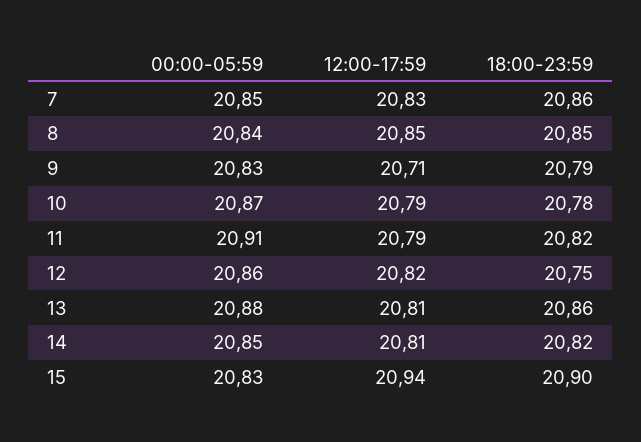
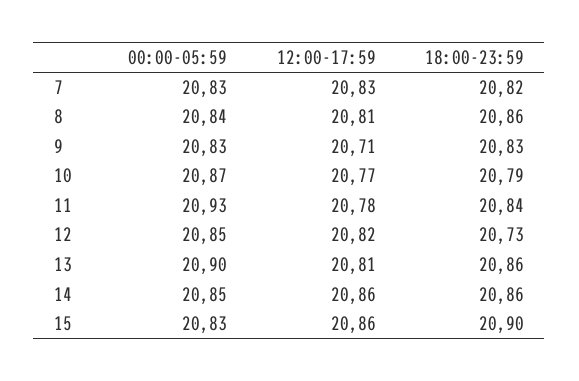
  {
    "00:00-05:59": {
-     "7": 20.85,
+     "7": 20.83,
      "8": 20.84,
      "9": 20.83,
      "10": 20.87,
-     "11": 20.91,
+     "11": 20.93,
-     "12": 20.86,
+     "12": 20.85,
-     "13": 20.88,
+     "13": 20.9,
      "14": 20.85,
      "15": 20.83
    },
    "12:00-17:59": {
      "7": 20.83,
-     "8": 20.85,
+     "8": 20.81,
      "9": 20.71,
-     "10": 20.79,
+     "10": 20.77,
-     "11": 20.79,
+     "11": 20.78,
      "12": 20.82,
      "13": 20.81,
-     "14": 20.81,
+     "14": 20.86,
-     "15": 20.94
+     "15": 20.86
    },
    "18:00-23:59": {
-     "7": 20.86,
+     "7": 20.82,
-     "8": 20.85,
+     "8": 20.86,
-     "9": 20.79,
+     "9": 20.83,
-     "10": 20.78,
+     "10": 20.79,
-     "11": 20.82,
+     "11": 20.84,
-     "12": 20.75,
+     "12": 20.73,
      "13": 20.86,
-     "14": 20.82,
+     "14": 20.86,
      "15": 20.9
    }
  }

